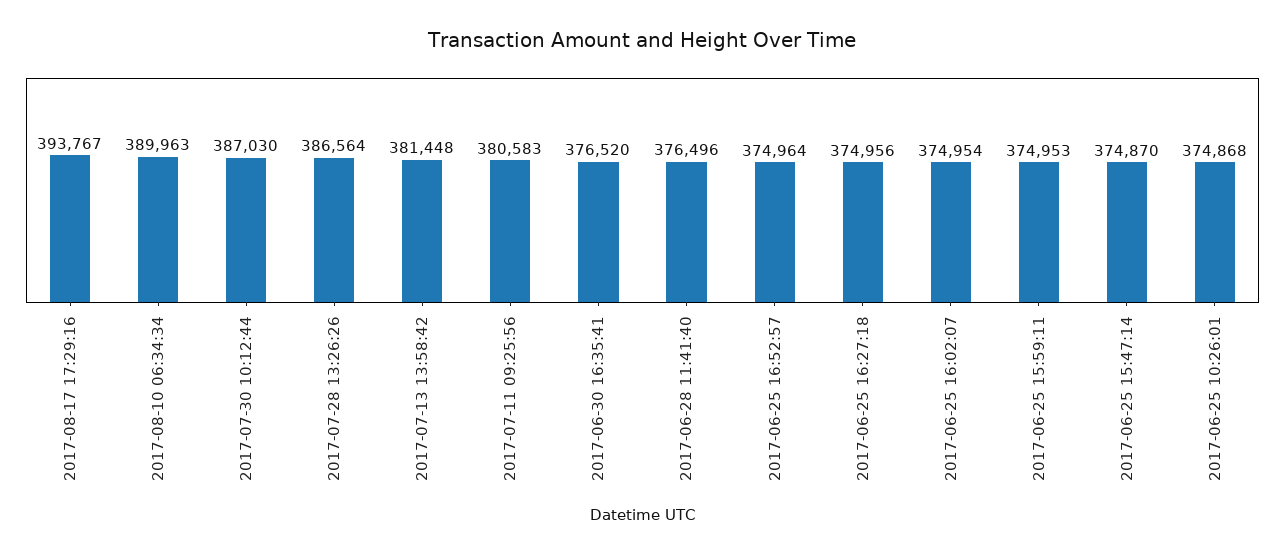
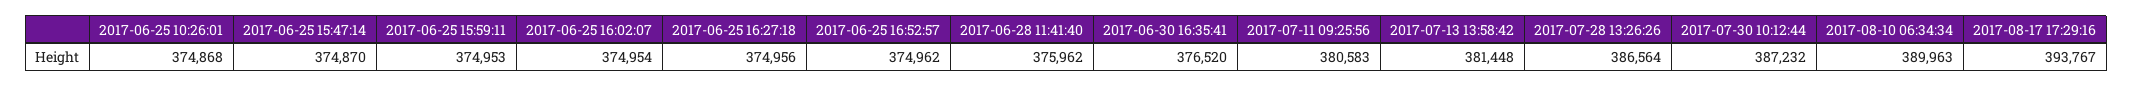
  {
    "2017-08-17 17:29:16": 393767,
    "2017-08-10 06:34:34": 389963,
-   "2017-07-30 10:12:44": 387030,
+   "2017-07-30 10:12:44": 387232,
    "2017-07-28 13:26:26": 386564,
    "2017-07-13 13:58:42": 381448,
    "2017-07-11 09:25:56": 380583,
    "2017-06-30 16:35:41": 376520,
-   "2017-06-28 11:41:40": 376496,
+   "2017-06-28 11:41:40": 375962,
-   "2017-06-25 16:52:57": 374964,
+   "2017-06-25 16:52:57": 374962,
    "2017-06-25 16:27:18": 374956,
    "2017-06-25 16:02:07": 374954,
    "2017-06-25 15:59:11": 374953,
    "2017-06-25 15:47:14": 374870,
    "2017-06-25 10:26:01": 374868
  }

